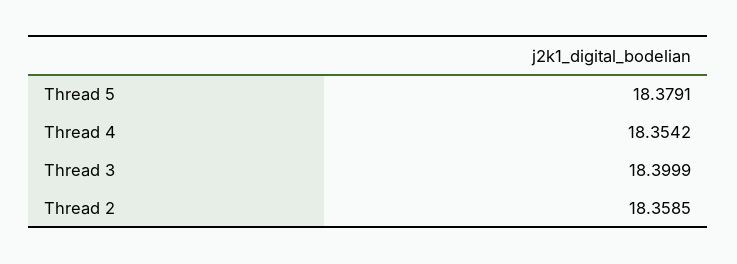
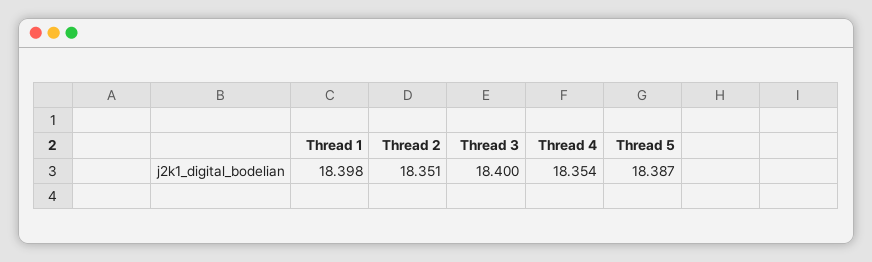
  {
-   "Thread 5": 18.3791,
+   "Thread 5": 18.387,
    "Thread 4": 18.3542,
    "Thread 3": 18.3999,
-   "Thread 2": 18.3585
+   "Thread 2": 18.351,
+   "Thread 1": 18.398
  }

